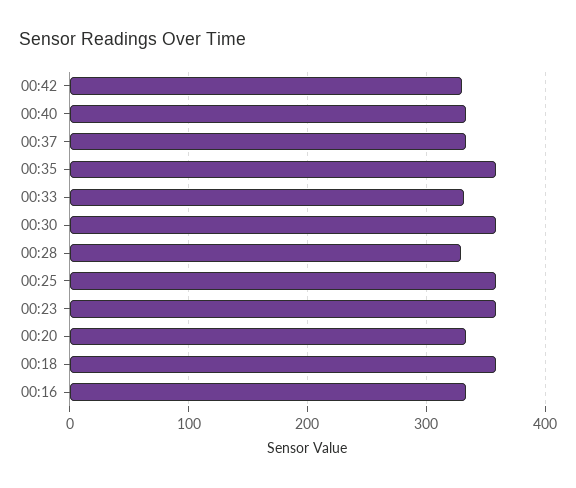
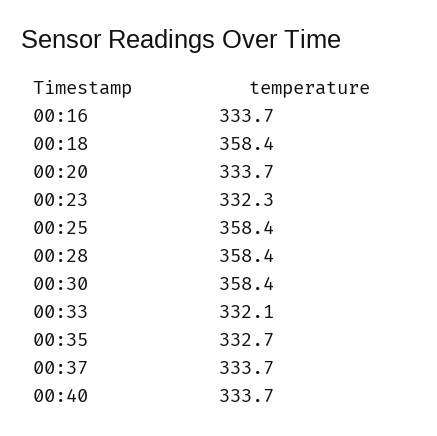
  {
-   "00:42": 330,
    "00:40": 333.7,
    "00:37": 333.7,
-   "00:35": 360,
+   "00:35": 332.7,
    "00:33": 332.1,
    "00:30": 358.4,
-   "00:28": 330,
+   "00:28": 358.4,
    "00:25": 358.4,
-   "00:23": 360,
+   "00:23": 332.3,
    "00:20": 333.7,
    "00:18": 358.4,
    "00:16": 333.7
  }

